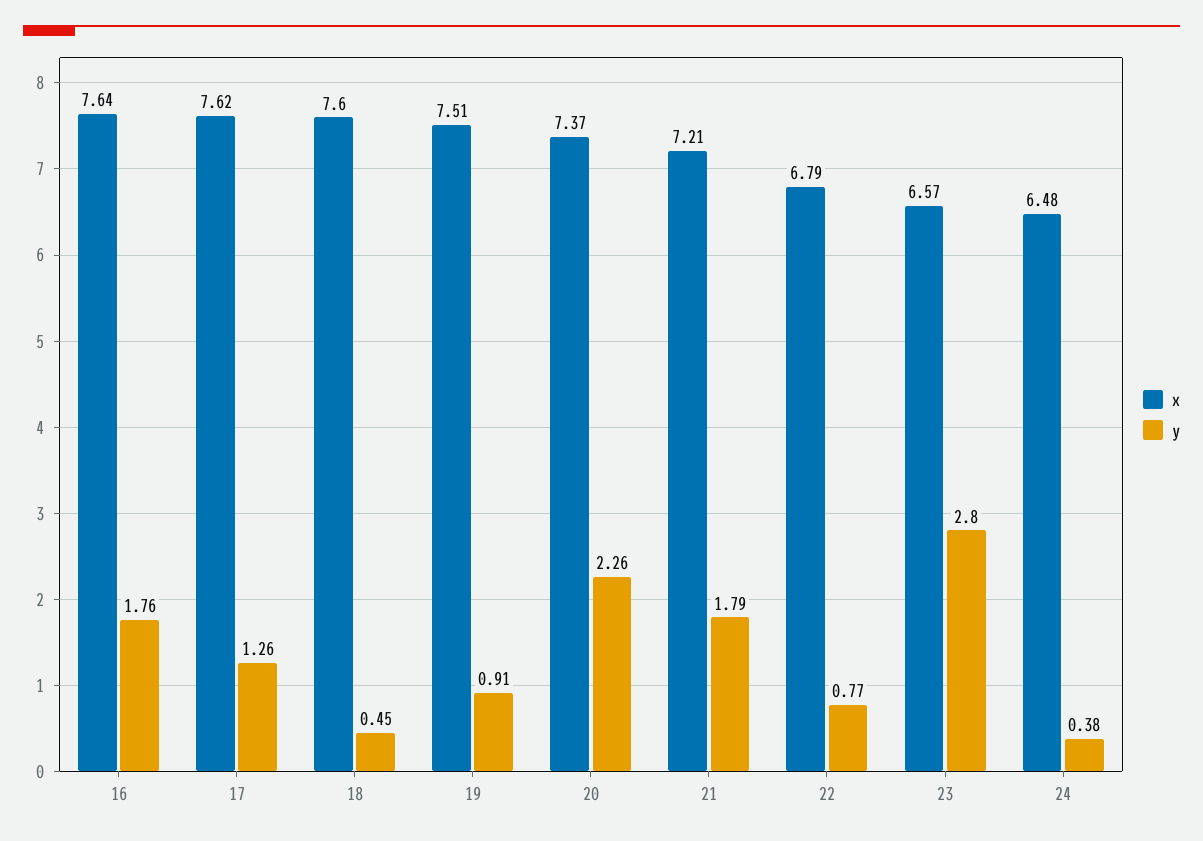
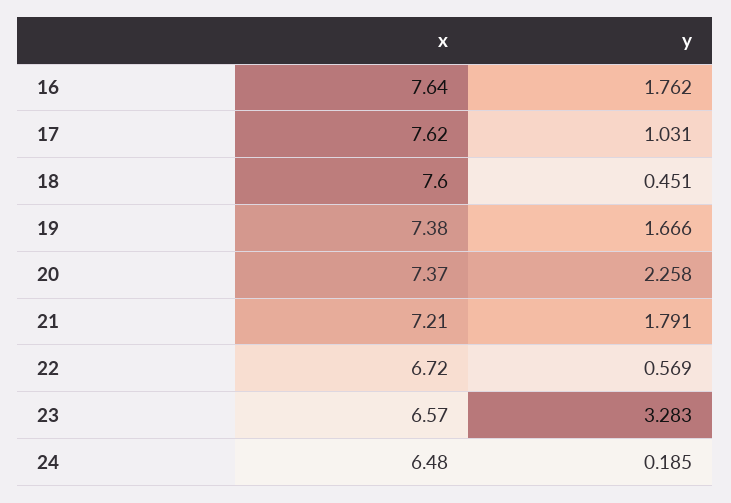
  {
    "x": {
      "16": 7.64,
      "17": 7.62,
      "18": 7.6,
-     "19": 7.51,
+     "19": 7.38,
      "20": 7.37,
      "21": 7.21,
-     "22": 6.79,
+     "22": 6.72,
      "23": 6.57,
      "24": 6.48
    },
    "y": {
      "16": 1.762,
-     "17": 1.26,
+     "17": 1.031,
      "18": 0.451,
-     "19": 0.91,
+     "19": 1.666,
      "20": 2.258,
      "21": 1.791,
-     "22": 0.77,
+     "22": 0.569,
-     "23": 2.8,
+     "23": 3.283,
-     "24": 0.38
+     "24": 0.185
    }
  }

